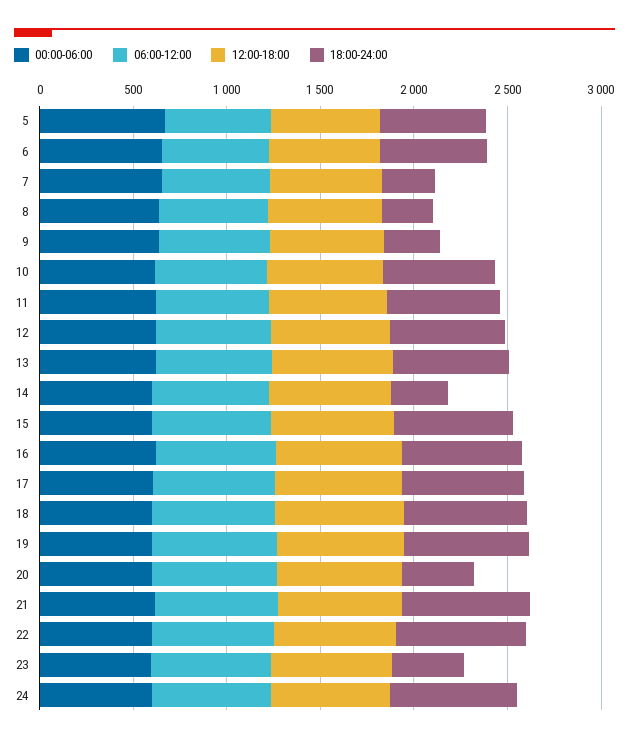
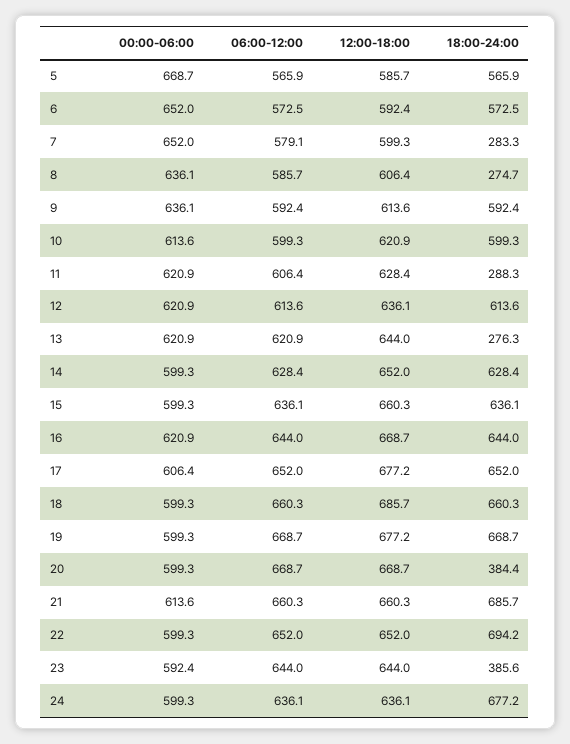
  {
    "00:00-06:00": {
      "5": 668.7,
      "6": 652,
      "7": 652,
      "8": 636.1,
      "9": 636.1,
      "10": 613.6,
      "11": 620.9,
      "12": 620.9,
      "13": 620.9,
      "14": 599.3,
      "15": 599.3,
      "16": 620.9,
      "17": 606.4,
      "18": 599.3,
      "19": 599.3,
      "20": 599.3,
      "21": 613.6,
      "22": 599.3,
      "23": 592.4,
      "24": 599.3
    },
    "06:00-12:00": {
      "5": 565.9,
      "6": 572.5,
      "7": 579.1,
      "8": 585.7,
      "9": 592.4,
      "10": 599.3,
      "11": 606.4,
      "12": 613.6,
      "13": 620.9,
      "14": 628.4,
      "15": 636.1,
      "16": 644,
      "17": 652,
      "18": 660.3,
      "19": 668.7,
      "20": 668.7,
      "21": 660.3,
      "22": 652,
      "23": 644,
      "24": 636.1
    },
    "12:00-18:00": {
      "5": 585.7,
      "6": 592.4,
      "7": 599.3,
      "8": 606.4,
      "9": 613.6,
      "10": 620.9,
      "11": 628.4,
      "12": 636.1,
      "13": 644,
      "14": 652,
      "15": 660.3,
      "16": 668.7,
      "17": 677.2,
      "18": 685.7,
      "19": 677.2,
      "20": 668.7,
      "21": 660.3,
      "22": 652,
      "23": 644,
      "24": 636.1
    },
    "18:00-24:00": {
      "5": 565.9,
      "6": 572.5,
      "7": 283.3,
      "8": 274.7,
-     "9": 300,
+     "9": 592.4,
      "10": 599.3,
-     "11": 600,
+     "11": 288.3,
      "12": 613.6,
-     "13": 600,
+     "13": 276.3,
-     "14": 300,
+     "14": 628.4,
      "15": 636.1,
      "16": 644,
      "17": 652,
      "18": 660.3,
      "19": 668.7,
      "20": 384.4,
      "21": 685.7,
      "22": 694.2,
      "23": 385.6,
      "24": 677.2
    }
  }

